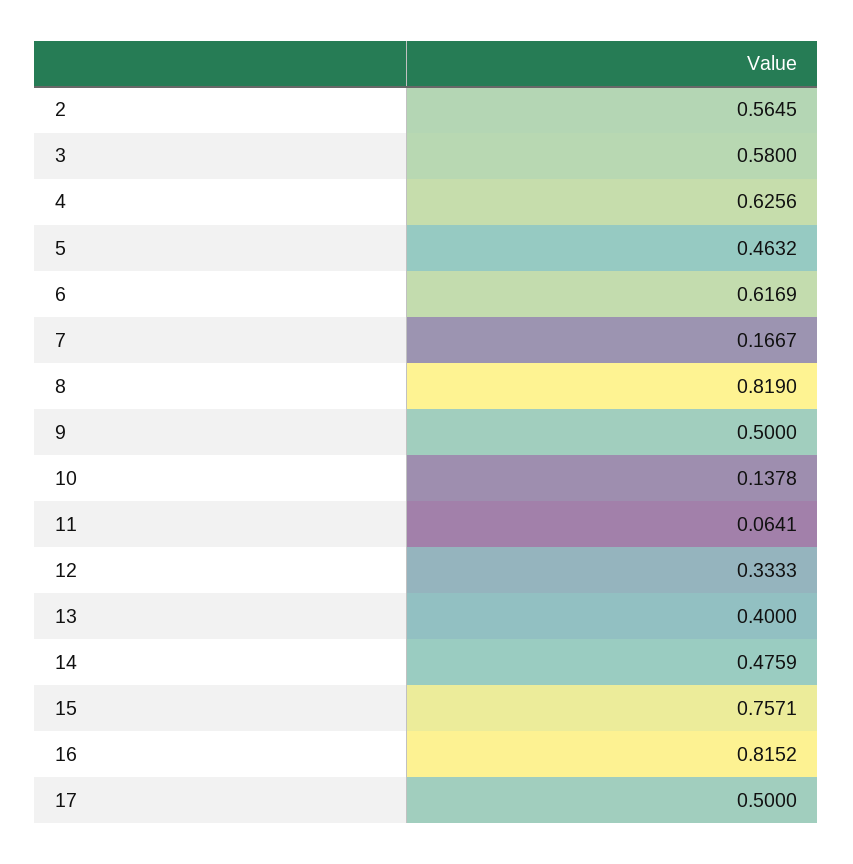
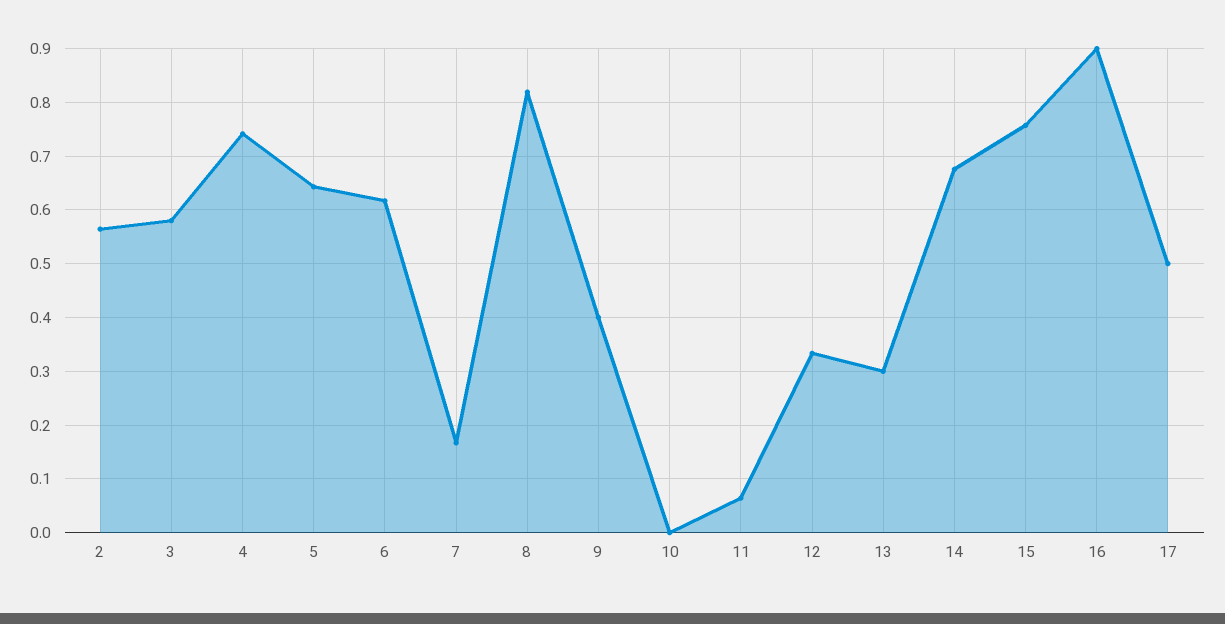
  {
    "2": 0.5645,
    "3": 0.58,
-   "4": 0.6256,
+   "4": 0.74,
-   "5": 0.4632,
+   "5": 0.64,
    "6": 0.6169,
    "7": 0.1667,
    "8": 0.819,
-   "9": 0.5,
+   "9": 0.4,
-   "10": 0.1378,
+   "10": 0,
    "11": 0.0641,
    "12": 0.3333,
-   "13": 0.4,
+   "13": 0.3,
-   "14": 0.4759,
+   "14": 0.68,
    "15": 0.7571,
-   "16": 0.8152,
+   "16": 0.9,
    "17": 0.5
  }

